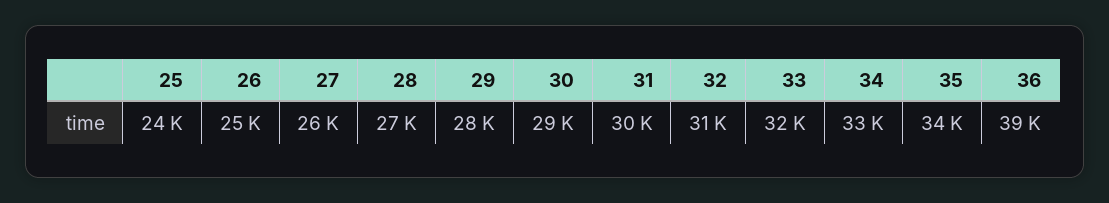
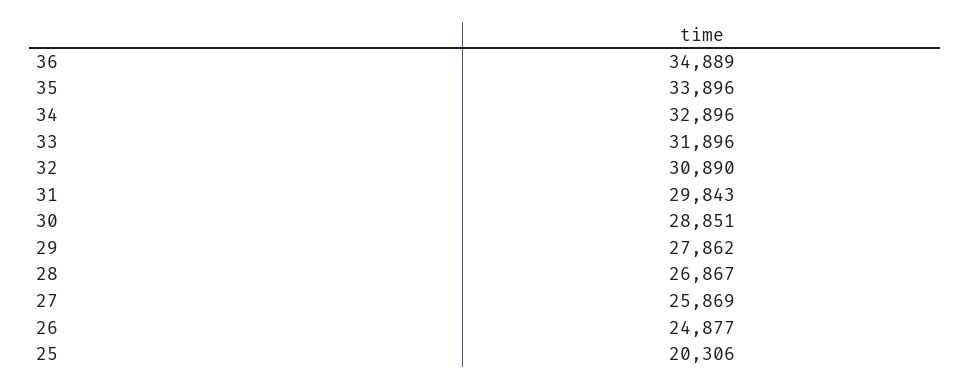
  {
-   "25": 24000,
+   "25": 20306,
    "26": 24877,
    "27": 25869,
    "28": 26867,
    "29": 27862,
    "30": 28851,
    "31": 29843,
    "32": 30890,
    "33": 31896,
    "34": 32896,
    "35": 33896,
-   "36": 39000
+   "36": 34889
  }

